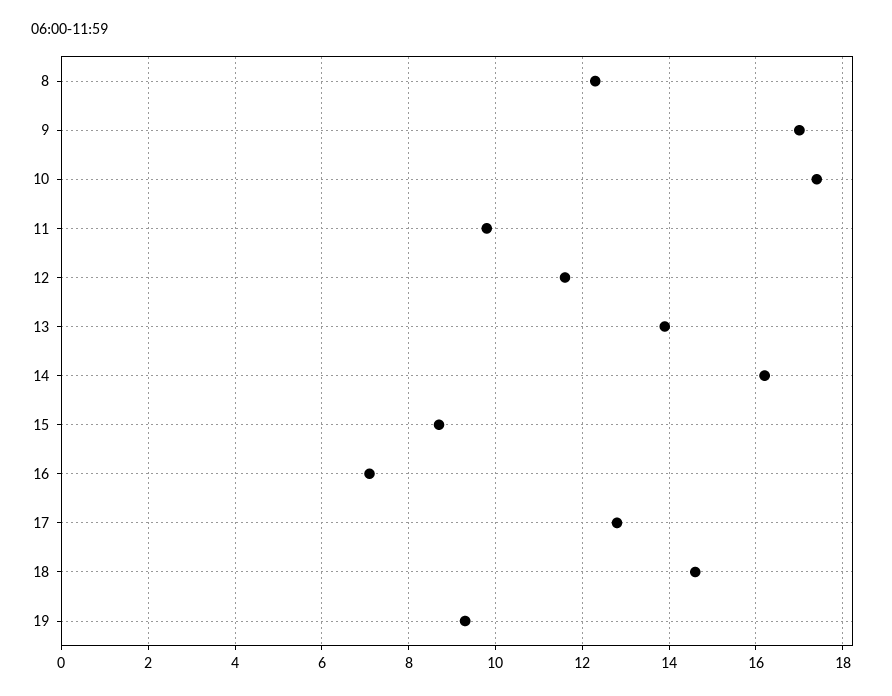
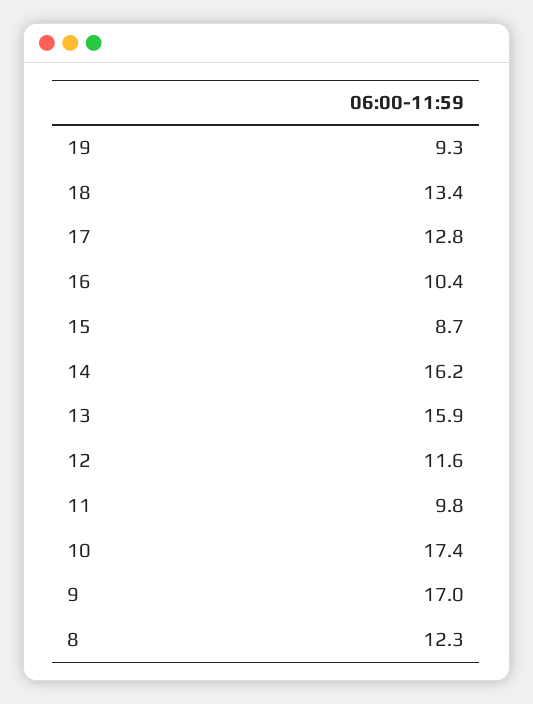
  {
    "8": 12.3,
    "9": 17,
    "10": 17.4,
    "11": 9.8,
    "12": 11.6,
-   "13": 14,
+   "13": 15.9,
    "14": 16.2,
    "15": 8.7,
-   "16": 7,
+   "16": 10.4,
    "17": 12.8,
-   "18": 14.5,
+   "18": 13.4,
    "19": 9.3
  }

